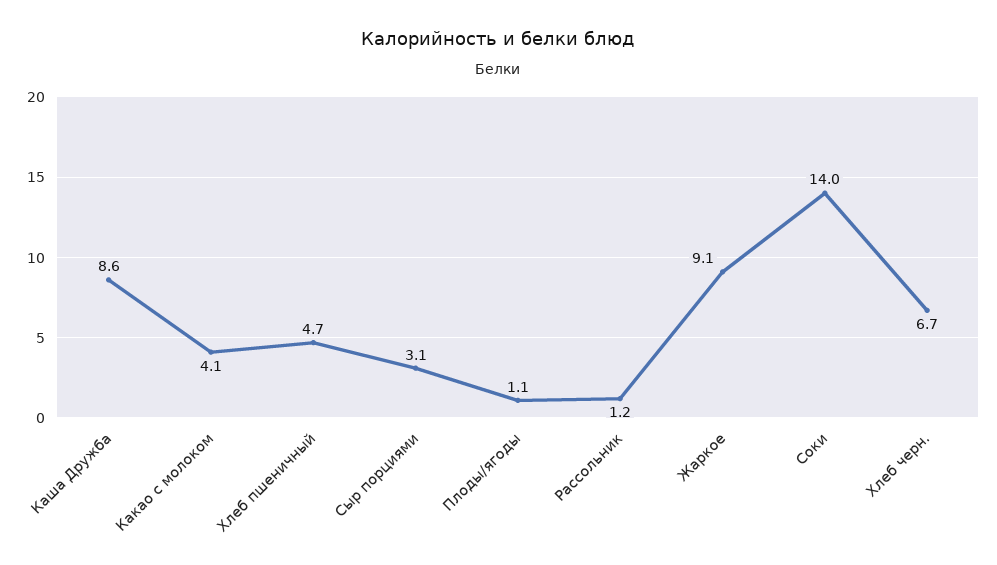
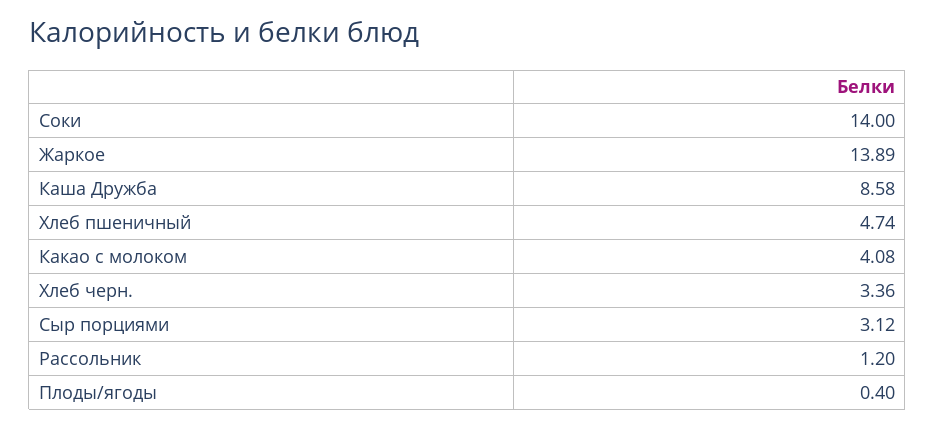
  {
    "Каша Дружба": 8.58,
    "Какао с молоком": 4.08,
    "Хлеб пшеничный": 4.74,
    "Сыр порциями": 3.12,
-   "Плоды/ягоды": 1.1,
+   "Плоды/ягоды": 0.4,
    "Рассольник": 1.2,
-   "Жаркое": 9.1,
+   "Жаркое": 13.89,
    "Соки": 14,
-   "Хлеб черн.": 6.7
+   "Хлеб черн.": 3.36
  }

